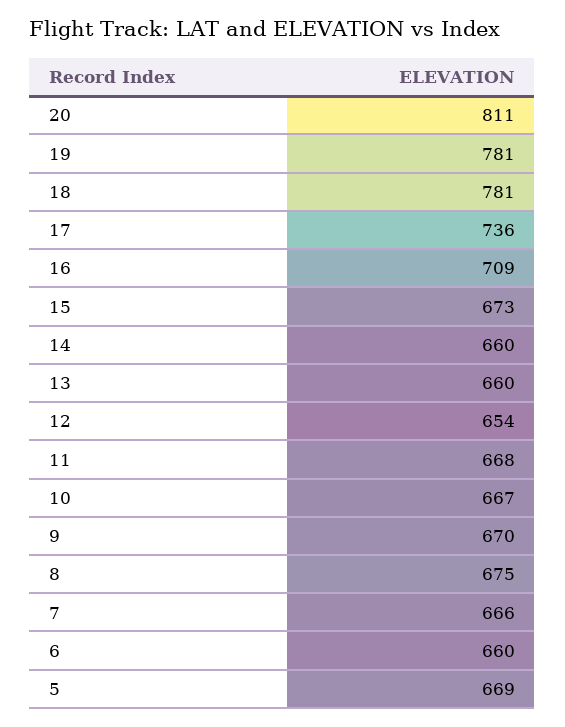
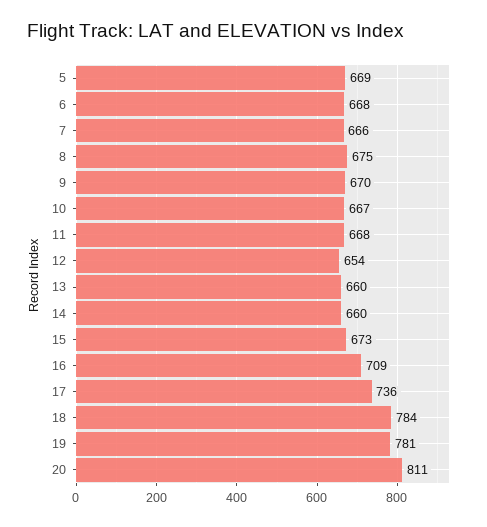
  {
    "20": 811,
    "19": 781,
-   "18": 781,
+   "18": 784,
    "17": 736,
    "16": 709,
    "15": 673,
    "14": 660,
    "13": 660,
    "12": 654,
    "11": 668,
    "10": 667,
    "9": 670,
    "8": 675,
    "7": 666,
-   "6": 660,
+   "6": 668,
    "5": 669
  }

